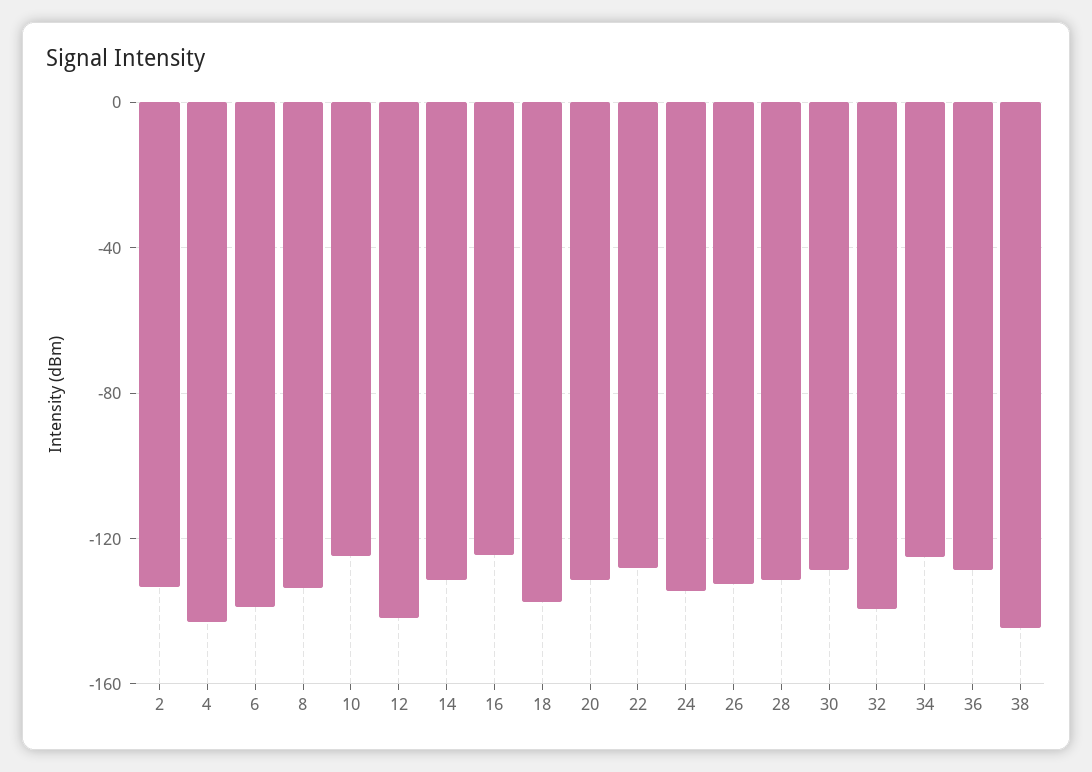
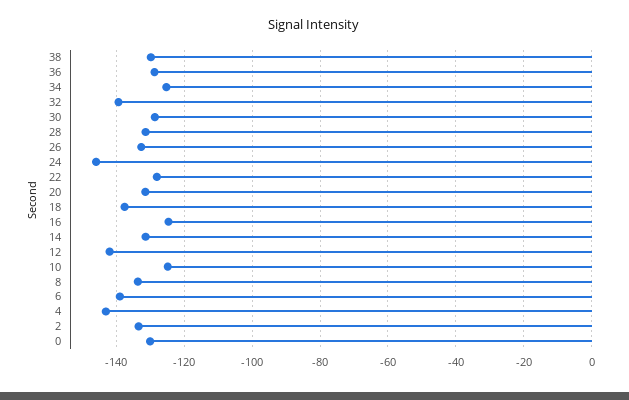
  {
    "2": -134,
    "4": -144,
    "6": -138,
    "8": -134,
    "10": -124,
    "12": -142,
    "14": -132,
    "16": -124,
    "18": -138,
    "20": -132,
    "22": -128,
-   "24": -135,
+   "24": -146,
    "26": -132,
    "28": -132,
    "30": -128,
    "32": -140,
    "34": -126,
    "36": -128,
-   "38": -145
+   "38": -130,
+   "0": -130
  }

